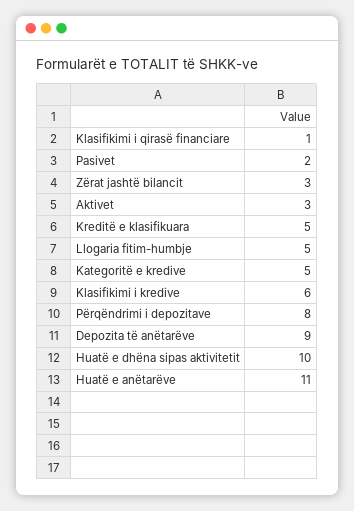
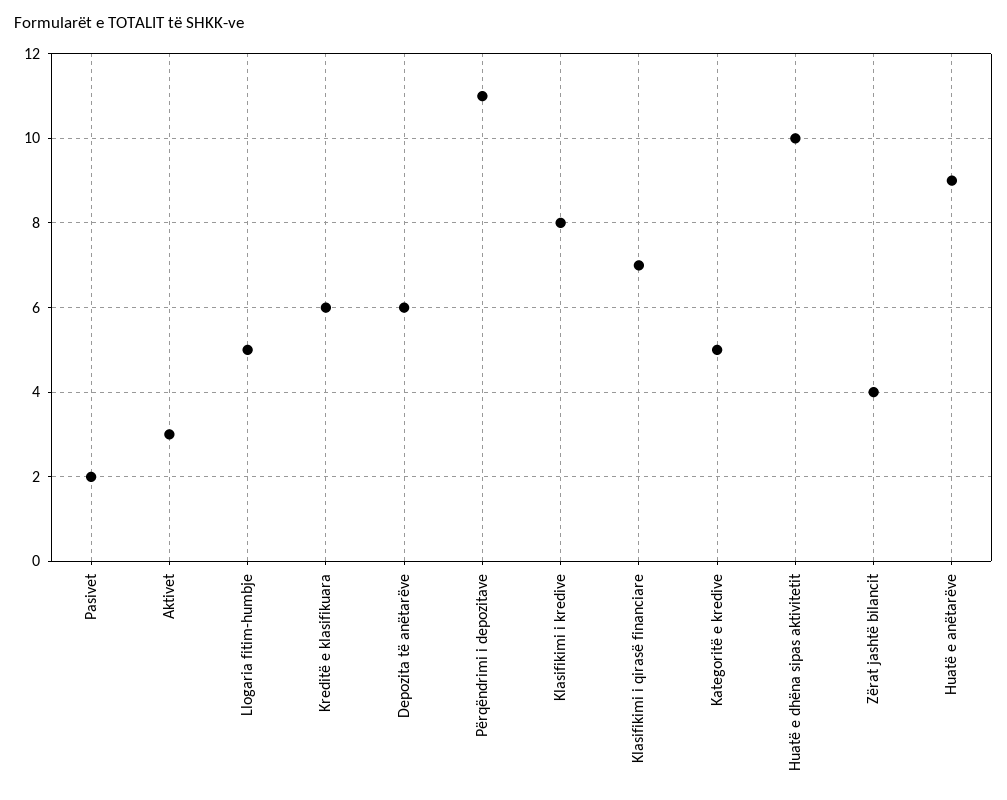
  {
-   "Klasifikimi i qirasë financiare": 1,
+   "Klasifikimi i qirasë financiare": 7,
    "Pasivet": 2,
-   "Zërat jashtë bilancit": 3,
+   "Zërat jashtë bilancit": 4,
    "Aktivet": 3,
-   "Kreditë e klasifikuara": 5,
+   "Kreditë e klasifikuara": 6,
    "Llogaria fitim-humbje": 5,
    "Kategoritë e kredive": 5,
-   "Klasifikimi i kredive": 6,
+   "Klasifikimi i kredive": 8,
-   "Përqëndrimi i depozitave": 8,
+   "Përqëndrimi i depozitave": 11,
-   "Depozita të anëtarëve": 9,
+   "Depozita të anëtarëve": 6,
    "Huatë e dhëna sipas aktivitetit": 10,
-   "Huatë e anëtarëve": 11
+   "Huatë e anëtarëve": 9
  }

